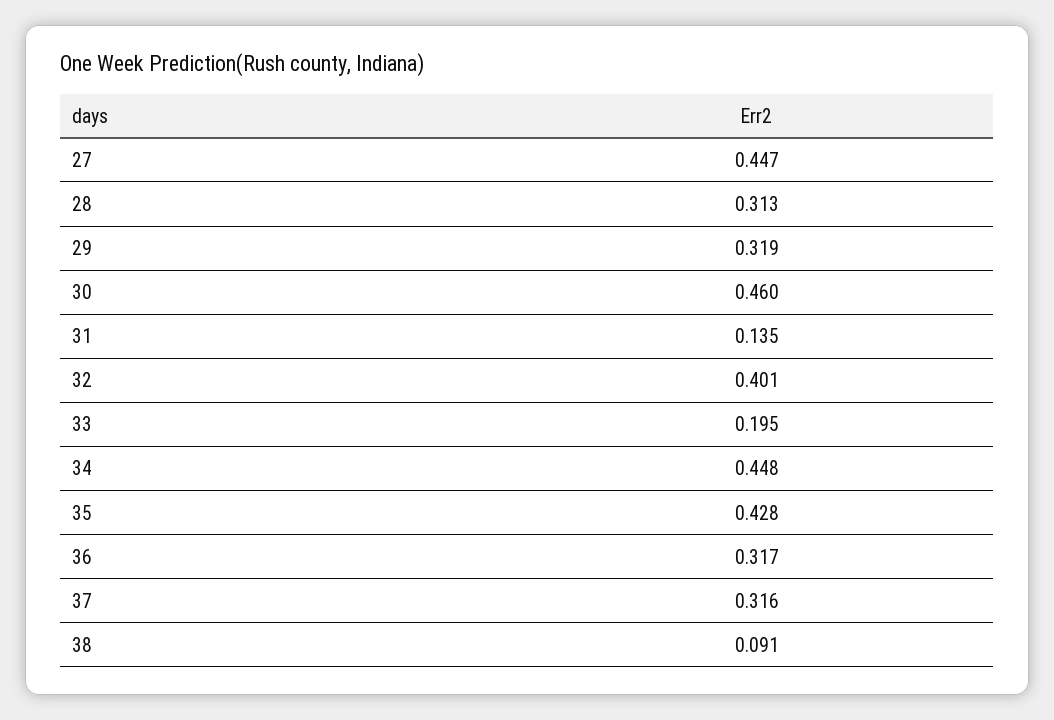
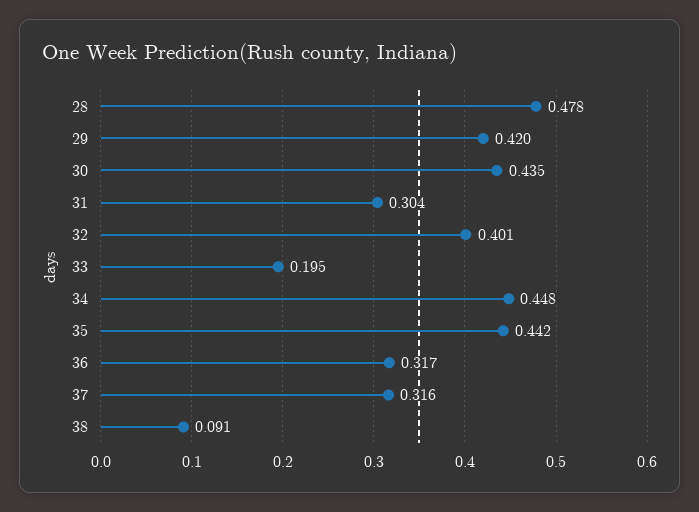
  {
-   "27": 0.447,
-   "28": 0.313,
+   "28": 0.478,
-   "29": 0.319,
+   "29": 0.42,
-   "30": 0.46,
+   "30": 0.435,
-   "31": 0.135,
+   "31": 0.304,
    "32": 0.401,
    "33": 0.195,
    "34": 0.448,
-   "35": 0.428,
+   "35": 0.442,
    "36": 0.317,
    "37": 0.316,
    "38": 0.091
  }

